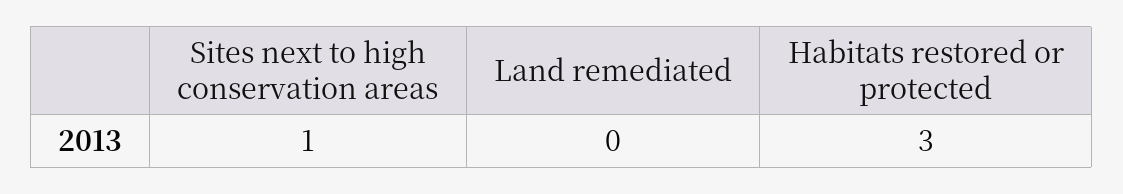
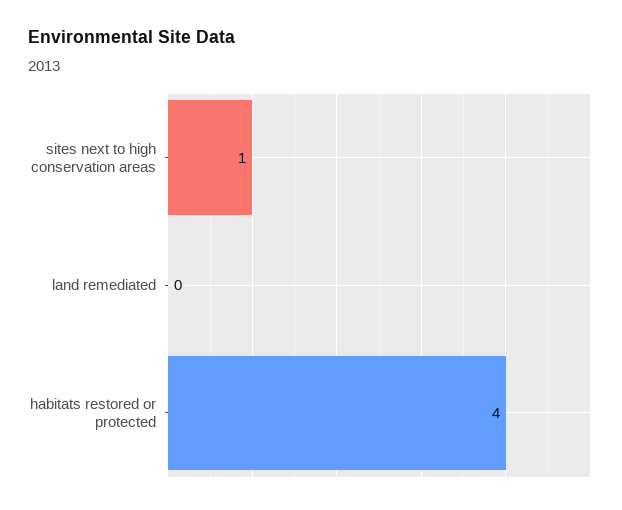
  {
    "Sites next to high conservation areas": 1,
    "Land remediated": 0,
-   "Habitats restored or protected": 3
+   "Habitats restored or protected": 4
  }

